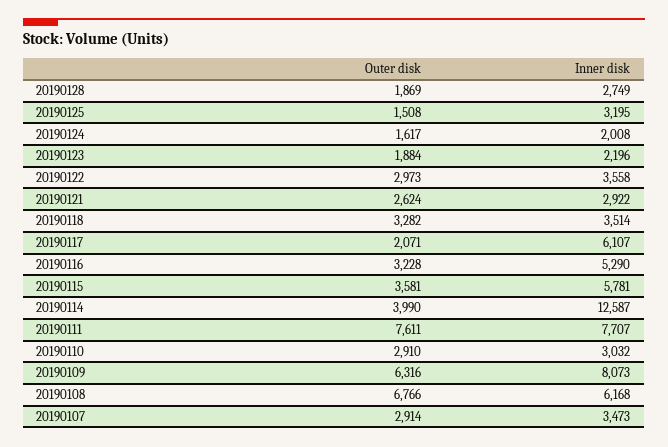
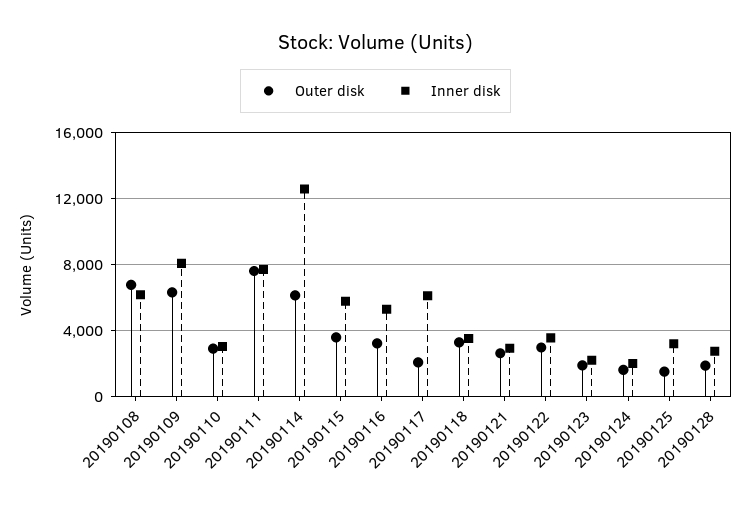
  {
    "Outer disk": {
      "20190128": 1869,
      "20190125": 1508,
      "20190124": 1617,
      "20190123": 1884,
      "20190122": 2973,
      "20190121": 2624,
      "20190118": 3282,
      "20190117": 2071,
      "20190116": 3228,
      "20190115": 3581,
-     "20190114": 3990,
+     "20190114": 6000,
      "20190111": 7611,
      "20190110": 2910,
      "20190109": 6316,
-     "20190108": 6766,
+     "20190108": 6766
-     "20190107": 2914
    },
    "Inner disk": {
      "20190128": 2749,
      "20190125": 3195,
      "20190124": 2008,
      "20190123": 2196,
      "20190122": 3558,
      "20190121": 2922,
      "20190118": 3514,
      "20190117": 6107,
      "20190116": 5290,
      "20190115": 5781,
      "20190114": 12587,
      "20190111": 7707,
      "20190110": 3032,
      "20190109": 8073,
-     "20190108": 6168,
+     "20190108": 6168
-     "20190107": 3473
    }
  }

